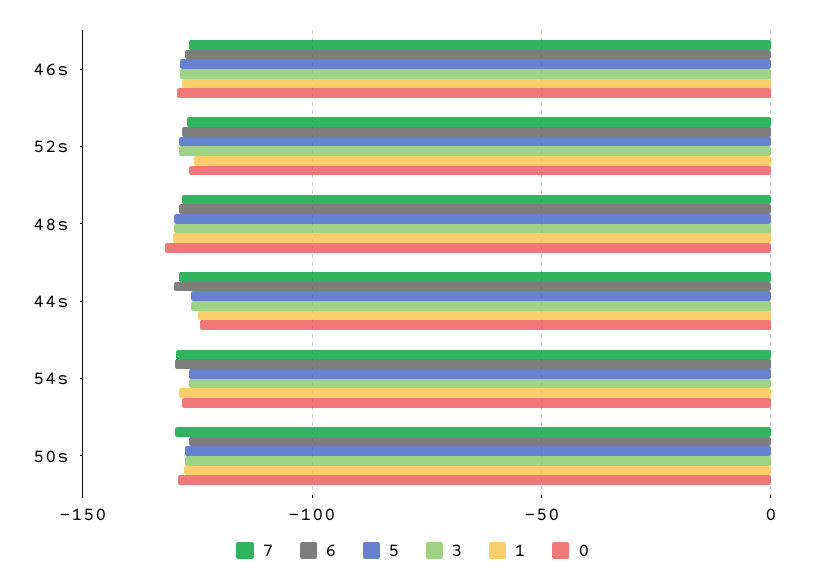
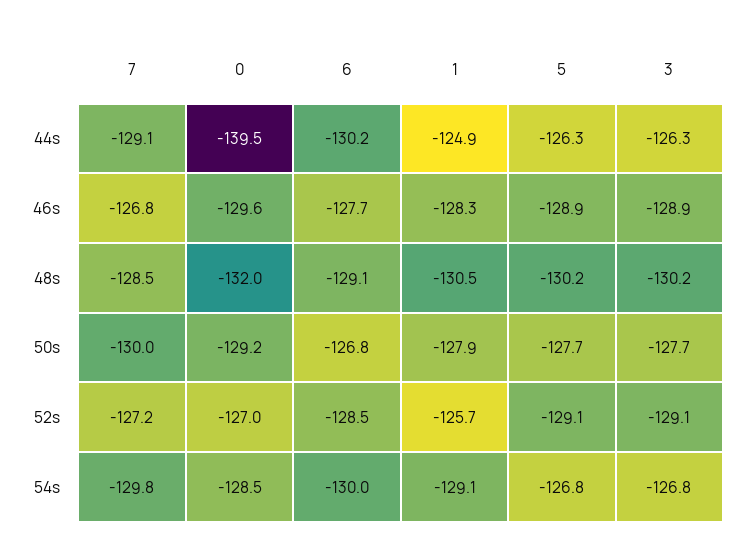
  {
    "7": {
      "46s": -126.8,
      "52s": -127.2,
      "48s": -128.5,
      "44s": -129.1,
      "54s": -129.8,
      "50s": -130
    },
    "6": {
      "46s": -127.7,
      "52s": -128.5,
      "48s": -129.1,
      "44s": -130.2,
      "54s": -130,
      "50s": -126.8
    },
    "5": {
      "46s": -128.9,
      "52s": -129.1,
      "48s": -130.2,
      "44s": -126.3,
      "54s": -126.8,
      "50s": -127.7
    },
    "3": {
      "46s": -128.9,
      "52s": -129.1,
      "48s": -130.2,
      "44s": -126.3,
      "54s": -126.8,
      "50s": -127.7
    },
    "1": {
      "46s": -128.3,
      "52s": -125.7,
      "48s": -130.5,
      "44s": -124.9,
      "54s": -129.1,
      "50s": -127.9
    },
    "0": {
      "46s": -129.6,
      "52s": -127,
      "48s": -132,
-     "44s": -125,
+     "44s": -139.5,
      "54s": -128.5,
      "50s": -129.2
    }
  }

